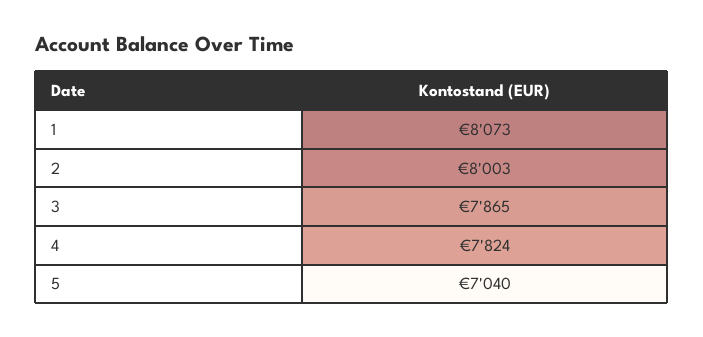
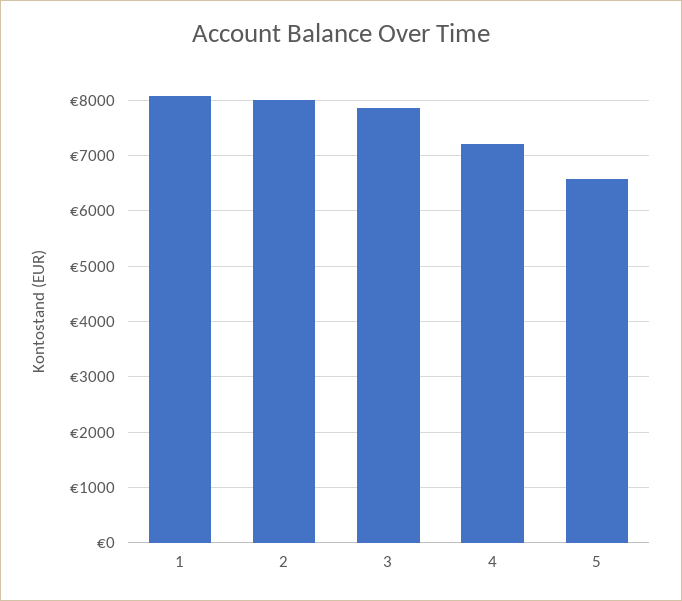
  {
    "1": 8073,
    "2": 8003,
    "3": 7865,
-   "4": 7824,
+   "4": 7200,
-   "5": 7040
+   "5": 6600
  }

